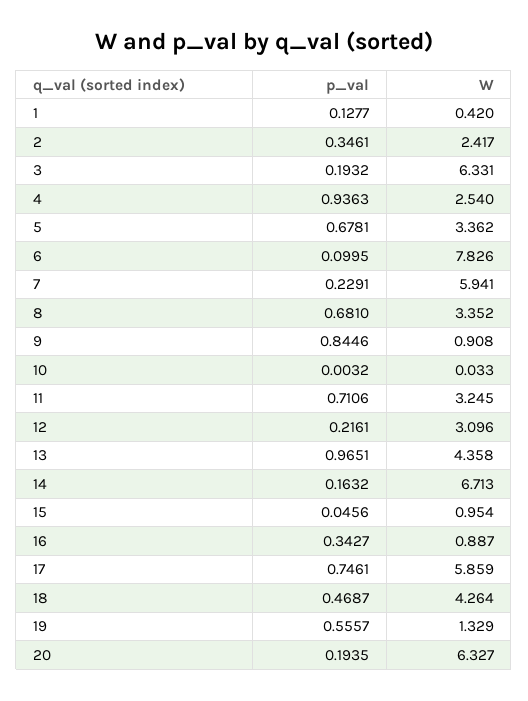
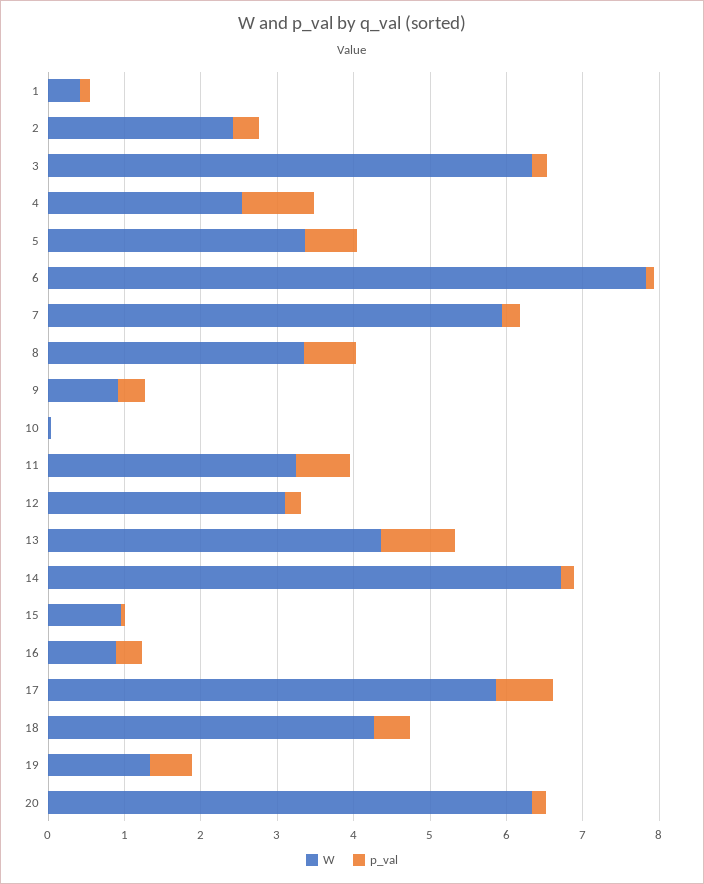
  {
    "p_val": {
      "1": 0.1277,
      "2": 0.3461,
      "3": 0.1932,
      "4": 0.9363,
      "5": 0.6781,
      "6": 0.0995,
      "7": 0.2291,
      "8": 0.681,
-     "9": 0.8446,
+     "9": 0.4,
      "10": 0.0032,
      "11": 0.7106,
      "12": 0.2161,
      "13": 0.9651,
      "14": 0.1632,
      "15": 0.0456,
      "16": 0.3427,
      "17": 0.7461,
      "18": 0.4687,
      "19": 0.5557,
      "20": 0.1935
    },
    "W": {
      "1": 0.42,
      "2": 2.417,
      "3": 6.331,
      "4": 2.54,
      "5": 3.362,
      "6": 7.826,
      "7": 5.941,
      "8": 3.352,
      "9": 0.908,
      "10": 0.033,
      "11": 3.245,
      "12": 3.096,
      "13": 4.358,
      "14": 6.713,
      "15": 0.954,
      "16": 0.887,
      "17": 5.859,
      "18": 4.264,
      "19": 1.329,
      "20": 6.327
    }
  }

